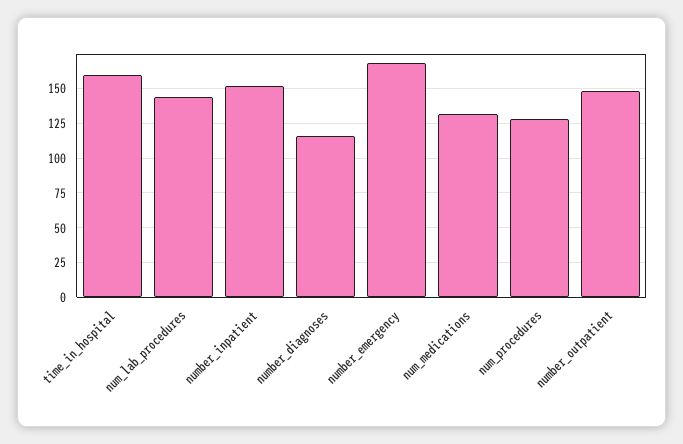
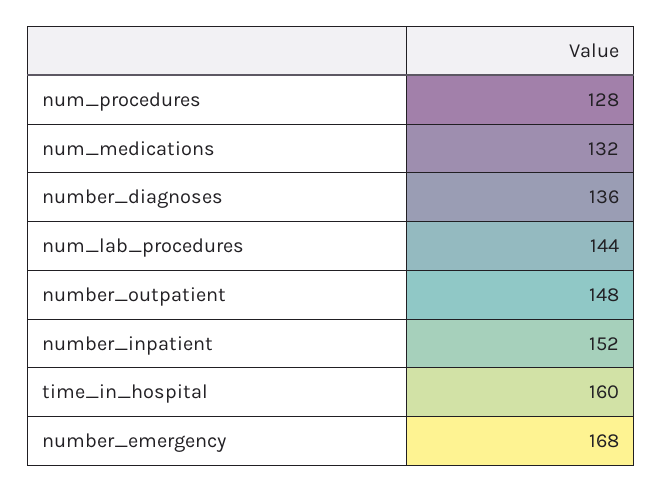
  {
    "time_in_hospital": 160,
    "num_lab_procedures": 144,
    "number_inpatient": 152,
-   "number_diagnoses": 115,
+   "number_diagnoses": 136,
    "number_emergency": 168,
    "num_medications": 132,
    "num_procedures": 128,
    "number_outpatient": 148
  }

